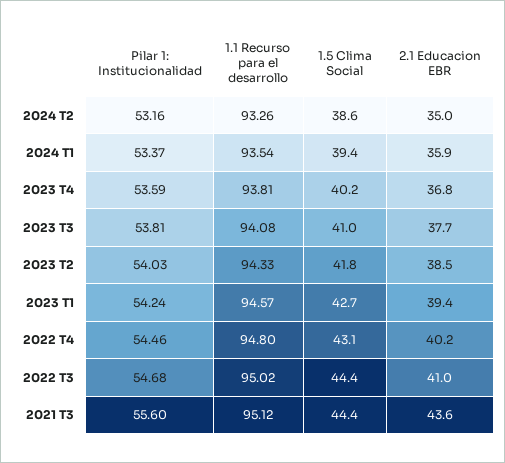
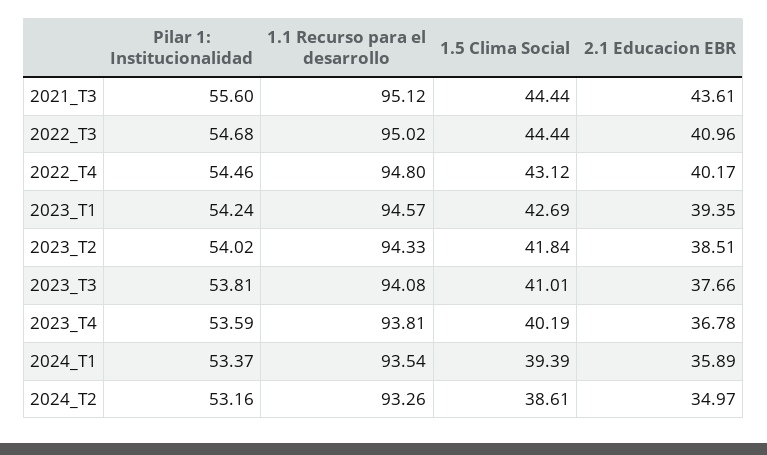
  {
    "Pilar 1: Institucionalidad": {
      "2024 T2": 53.16,
      "2024 T1": 53.37,
      "2023 T4": 53.59,
      "2023 T3": 53.81,
-     "2023 T2": 54.03,
+     "2023 T2": 54.02,
      "2023 T1": 54.24,
      "2022 T4": 54.46,
      "2022 T3": 54.68,
      "2021 T3": 55.6
    },
    "1.1 Recurso para el desarrollo": {
      "2024 T2": 93.26,
      "2024 T1": 93.54,
      "2023 T4": 93.81,
      "2023 T3": 94.08,
      "2023 T2": 94.33,
      "2023 T1": 94.57,
      "2022 T4": 94.8,
      "2022 T3": 95.02,
      "2021 T3": 95.12
    },
    "1.5 Clima Social": {
      "2024 T2": 38.61,
      "2024 T1": 39.39,
      "2023 T4": 40.19,
      "2023 T3": 41.01,
      "2023 T2": 41.84,
      "2023 T1": 42.69,
      "2022 T4": 43.12,
      "2022 T3": 44.44,
      "2021 T3": 44.44
    },
    "2.1 Educacion EBR": {
      "2024 T2": 34.97,
      "2024 T1": 35.89,
      "2023 T4": 36.78,
      "2023 T3": 37.66,
      "2023 T2": 38.51,
      "2023 T1": 39.35,
      "2022 T4": 40.17,
      "2022 T3": 40.96,
      "2021 T3": 43.61
    }
  }

